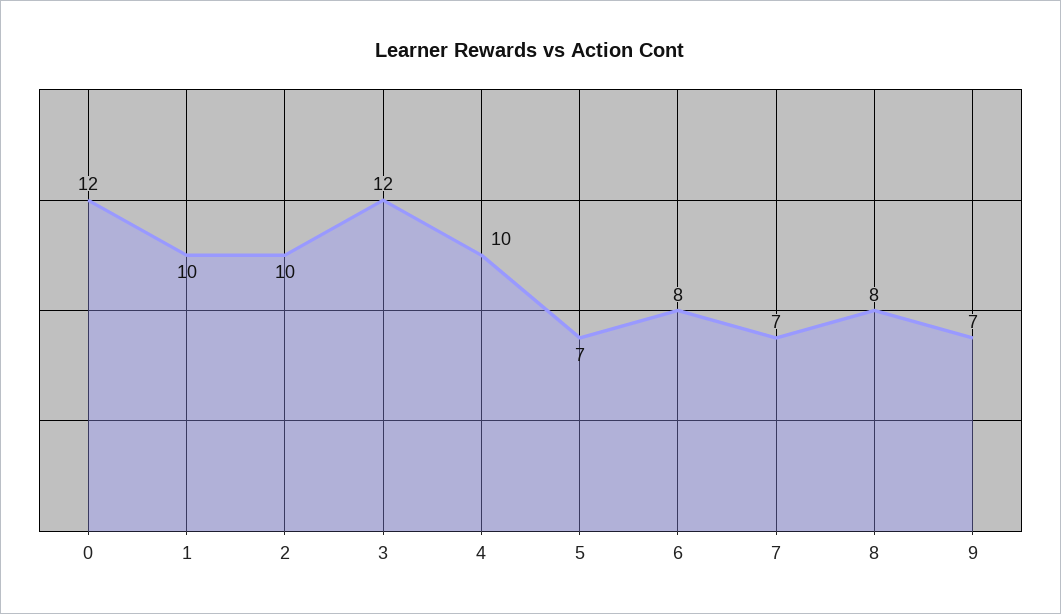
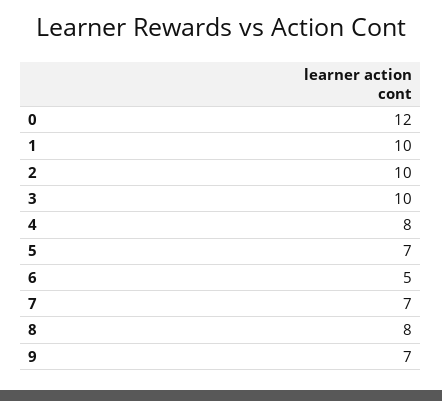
  {
    "0": 12,
    "1": 10,
    "2": 10,
-   "3": 12,
+   "3": 10,
-   "4": 10,
+   "4": 8,
    "5": 7,
-   "6": 8,
+   "6": 5,
    "7": 7,
    "8": 8,
    "9": 7
  }

